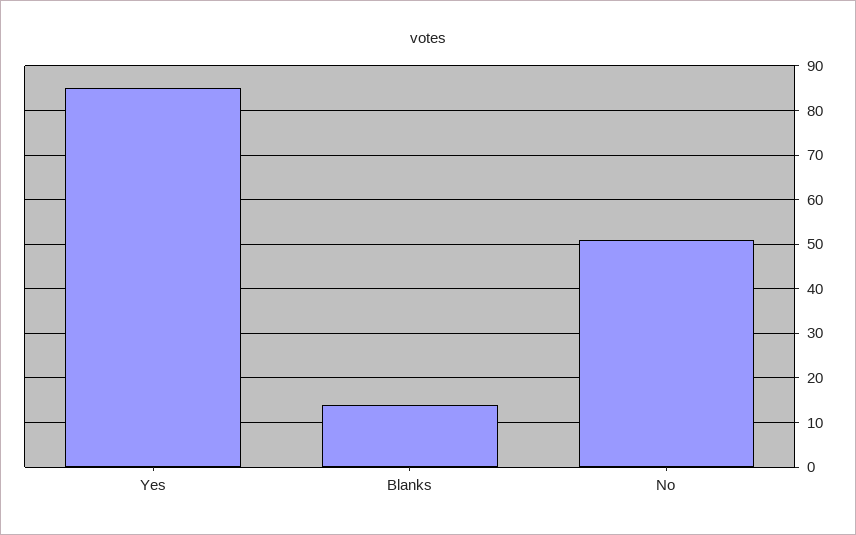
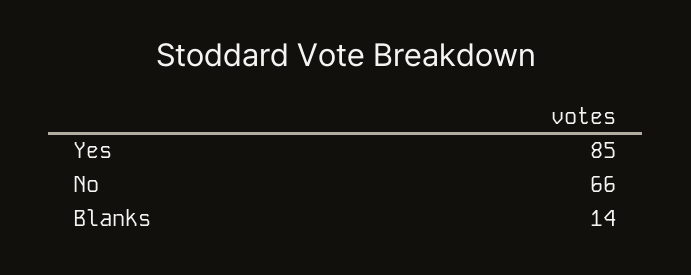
  {
    "Yes": 85,
    "Blanks": 14,
-   "No": 50
+   "No": 66
  }

